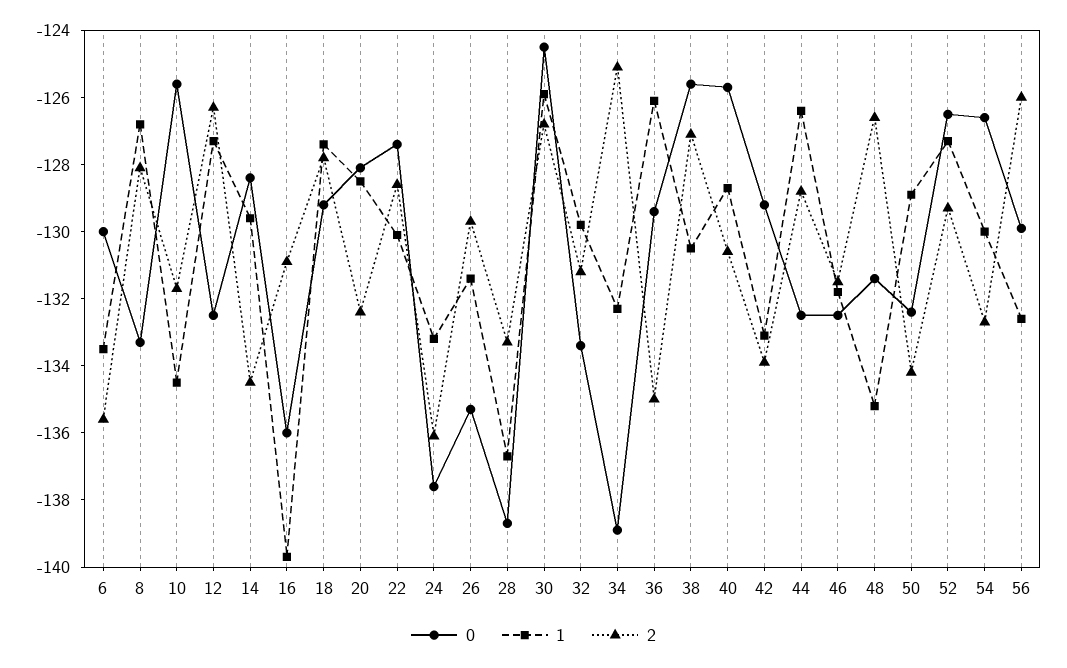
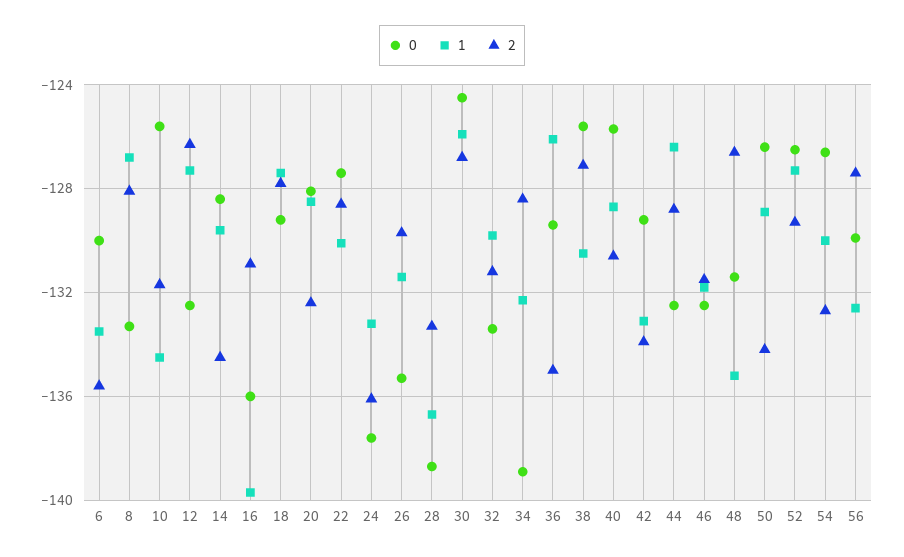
  {
    "0": {
      "6": -130,
      "8": -133.5,
      "10": -125.5,
      "12": -132.5,
      "14": -128.5,
      "16": -136,
      "18": -129,
      "20": -128,
      "22": -127.5,
      "24": -137.5,
      "26": -135.5,
      "28": -138.5,
      "30": -124.5,
      "32": -133.5,
      "34": -139,
      "36": -129.5,
      "38": -125.5,
      "40": -125.5,
      "42": -129,
      "44": -132.5,
      "46": -132.5,
      "48": -131.5,
-     "50": -132.5,
+     "50": -126.5,
      "52": -126.5,
      "54": -126.5,
      "56": -130
    },
    "1": {
      "6": -133.5,
      "8": -127,
      "10": -134.5,
      "12": -127.5,
      "14": -129.5,
      "16": -139.5,
      "18": -127.5,
      "20": -128.5,
      "22": -130,
      "24": -133,
      "26": -131.5,
      "28": -136.5,
      "30": -126,
      "32": -130,
      "34": -132.5,
      "36": -126,
      "38": -130.5,
      "40": -128.5,
      "42": -133,
      "44": -126.5,
      "46": -132,
      "48": -135,
      "50": -129,
      "52": -127.5,
      "54": -130,
      "56": -132.5
    },
    "2": {
      "6": -135.5,
      "8": -128,
      "10": -131.5,
      "12": -126.5,
      "14": -134.5,
      "16": -131,
      "18": -128,
      "20": -132.5,
      "22": -128.5,
      "24": -136,
      "26": -129.5,
      "28": -133.5,
      "30": -127,
      "32": -131,
-     "34": -125,
+     "34": -128.5,
      "36": -135,
      "38": -127,
      "40": -130.5,
      "42": -134,
      "44": -129,
      "46": -131.5,
      "48": -126.5,
      "50": -134,
      "52": -129.5,
      "54": -132.5,
-     "56": -126
+     "56": -127.5
    }
  }

